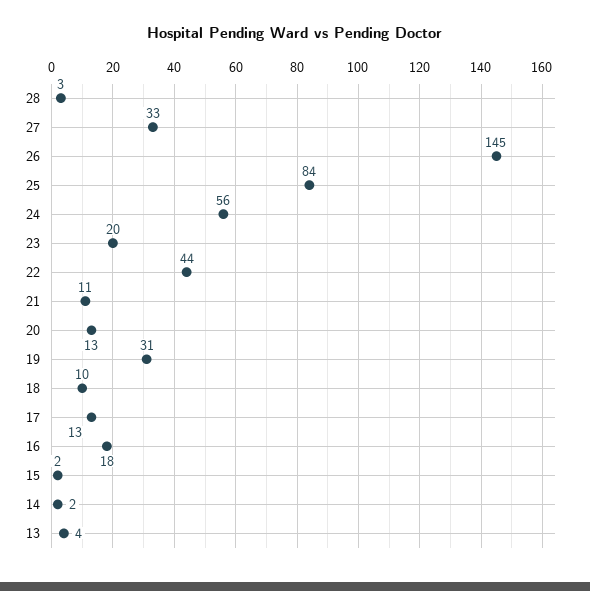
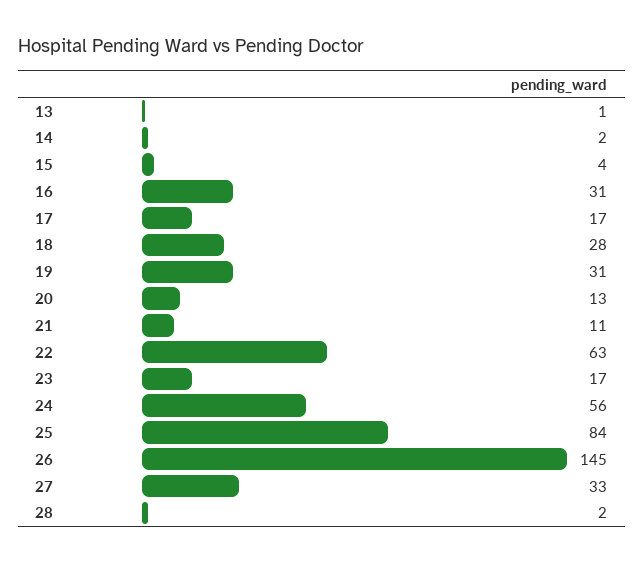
  {
-   "28": 3,
+   "28": 2,
    "27": 33,
    "26": 145,
    "25": 84,
    "24": 56,
-   "23": 20,
+   "23": 17,
-   "22": 44,
+   "22": 63,
    "21": 11,
    "20": 13,
    "19": 31,
-   "18": 10,
+   "18": 28,
-   "17": 13,
+   "17": 17,
-   "16": 18,
+   "16": 31,
-   "15": 2,
+   "15": 4,
    "14": 2,
-   "13": 4
+   "13": 1
  }

